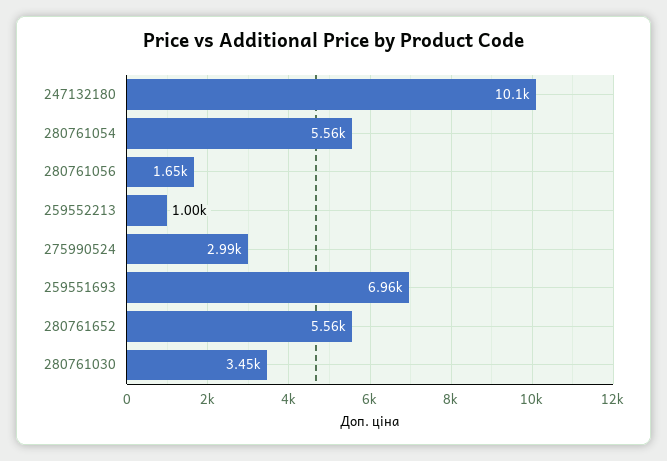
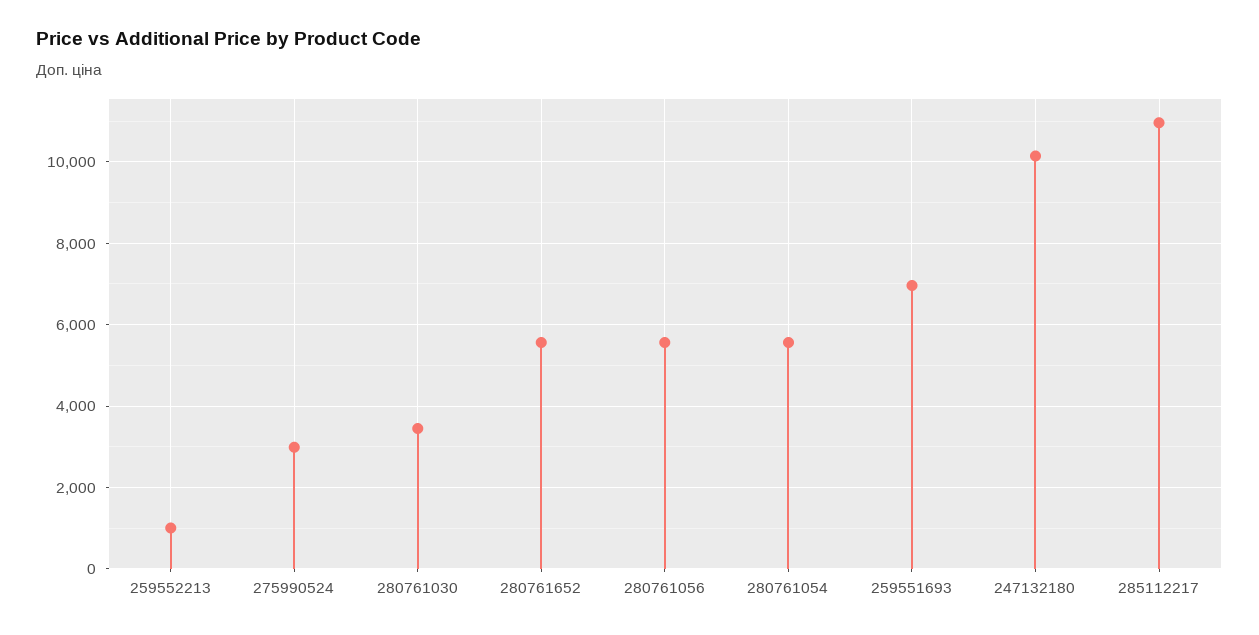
  {
    "247132180": 10100,
    "280761054": 5560,
-   "280761056": 1650,
+   "280761056": 5600,
    "259552213": 1000,
    "275990524": 2990,
    "259551693": 6960,
    "280761652": 5560,
-   "280761030": 3450
+   "280761030": 3450,
+   "285112217": 11000
  }

